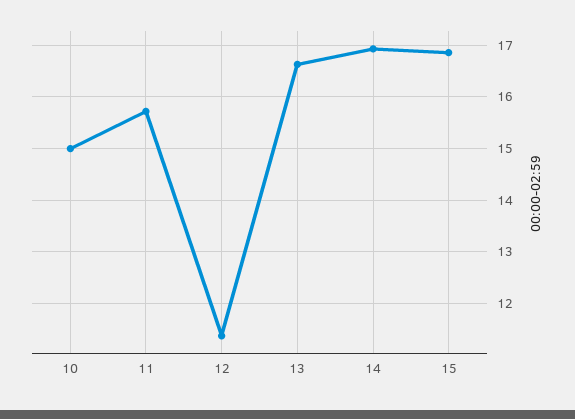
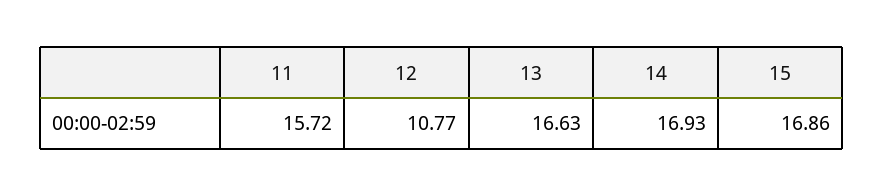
  {
-   "10": 15,
    "11": 15.72,
-   "12": 11.4,
+   "12": 10.77,
    "13": 16.63,
    "14": 16.93,
    "15": 16.86
  }

